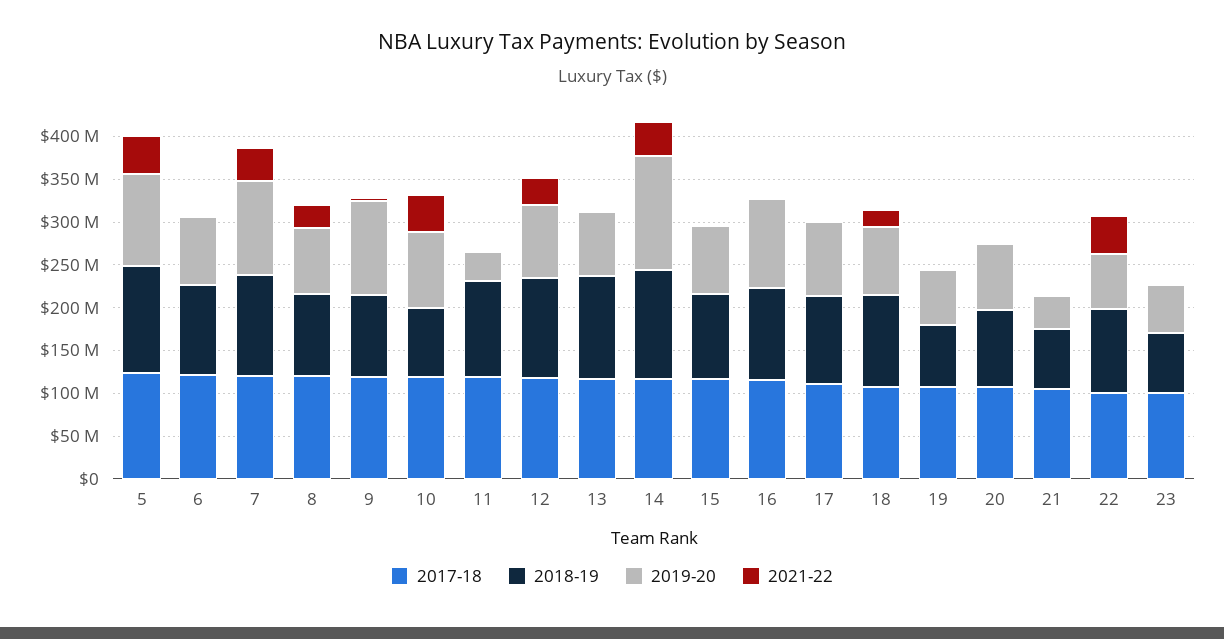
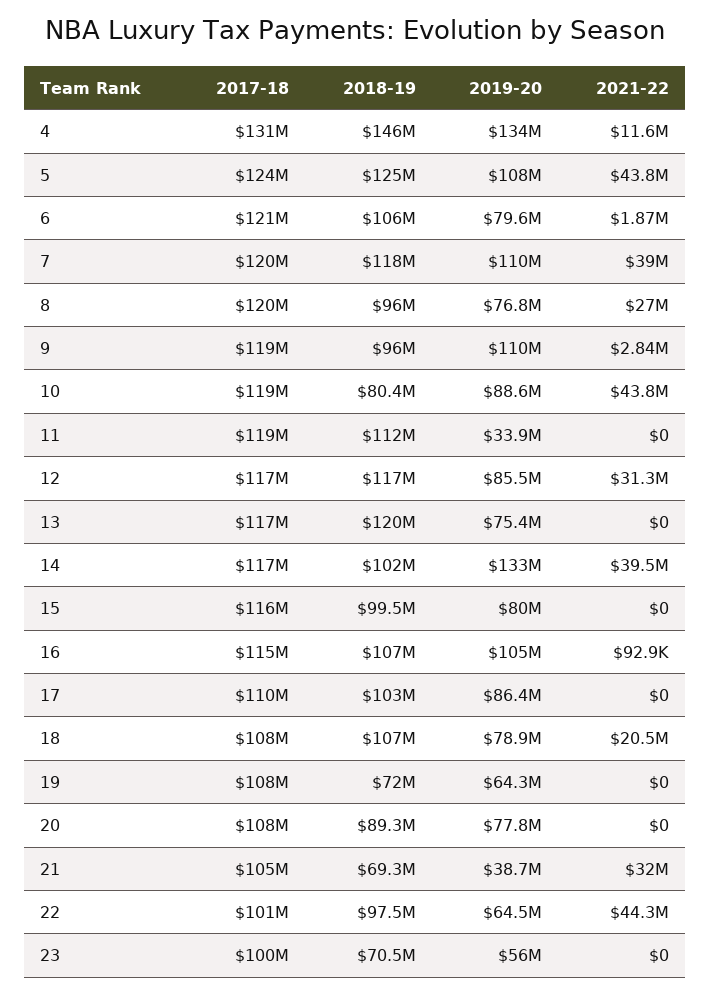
  {
    "2017-18": {
      "5": 124000000,
      "6": 121000000,
      "7": 120000000,
      "8": 120000000,
      "9": 119000000,
      "10": 119000000,
      "11": 119000000,
      "12": 117000000,
      "13": 117000000,
      "14": 117000000,
      "15": 116000000,
      "16": 115000000,
      "17": 110000000,
      "18": 108000000,
      "19": 108000000,
      "20": 108000000,
      "21": 105000000,
      "22": 101000000,
-     "23": 100000000
+     "23": 100000000,
+     "4": 131000000
    },
    "2018-19": {
      "5": 125000000,
      "6": 106000000,
      "7": 118000000,
      "8": 96000000,
      "9": 96000000,
      "10": 80400000,
      "11": 112000000,
      "12": 117000000,
      "13": 120000000,
-     "14": 130000000,
+     "14": 102000000,
      "15": 99500000,
      "16": 107000000,
      "17": 103000000,
      "18": 107000000,
      "19": 72000000,
      "20": 89300000,
      "21": 69300000,
      "22": 97500000,
-     "23": 70500000
+     "23": 70500000,
+     "4": 146000000
    },
    "2019-20": {
      "5": 108000000,
      "6": 79600000,
      "7": 110000000,
      "8": 76800000,
      "9": 110000000,
      "10": 88600000,
      "11": 33900000,
      "12": 85500000,
      "13": 75400000,
      "14": 133000000,
      "15": 80000000,
      "16": 105000000,
      "17": 86400000,
      "18": 78900000,
      "19": 64300000,
      "20": 77800000,
      "21": 38700000,
      "22": 64500000,
-     "23": 56000000
+     "23": 56000000,
+     "4": 134000000
    },
    "2021-22": {
      "5": 43800000,
      "6": 1870000,
      "7": 39000000,
      "8": 27000000,
      "9": 2840000,
      "10": 43800000,
      "11": 0,
      "12": 31300000,
      "13": 0,
      "14": 39500000,
      "15": 0,
      "16": 92900,
      "17": 0,
      "18": 20500000,
      "19": 0,
      "20": 0,
-     "21": 0,
+     "21": 32000000,
      "22": 44300000,
-     "23": 0
+     "23": 0,
+     "4": 11600000
    }
  }

